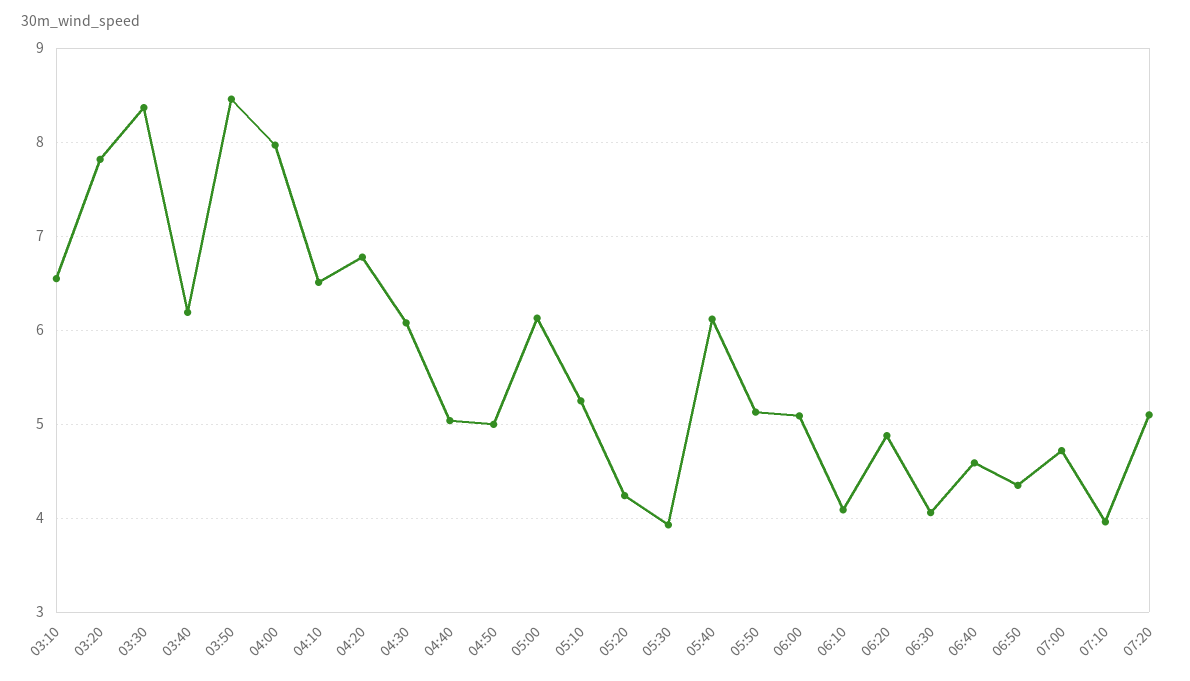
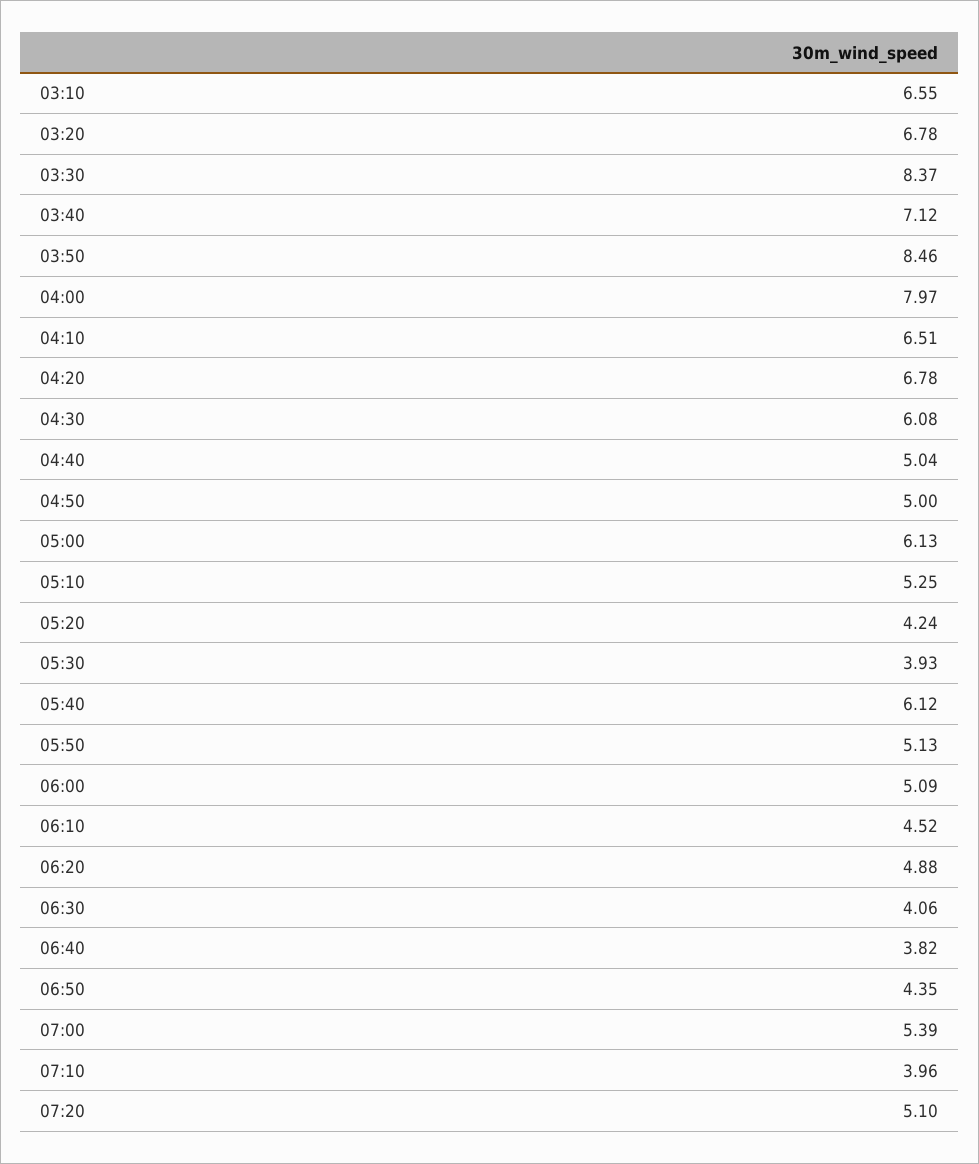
  {
    "03:10": 6.55,
-   "03:20": 7.8,
+   "03:20": 6.78,
    "03:30": 8.37,
-   "03:40": 6.2,
+   "03:40": 7.12,
    "03:50": 8.46,
    "04:00": 7.97,
    "04:10": 6.51,
    "04:20": 6.78,
    "04:30": 6.08,
    "04:40": 5.04,
    "04:50": 5,
    "05:00": 6.13,
    "05:10": 5.25,
    "05:20": 4.24,
    "05:30": 3.93,
    "05:40": 6.12,
    "05:50": 5.13,
    "06:00": 5.09,
-   "06:10": 4.1,
+   "06:10": 4.52,
    "06:20": 4.88,
    "06:30": 4.06,
-   "06:40": 4.6,
+   "06:40": 3.82,
    "06:50": 4.35,
-   "07:00": 4.7,
+   "07:00": 5.39,
    "07:10": 3.96,
    "07:20": 5.1
  }

